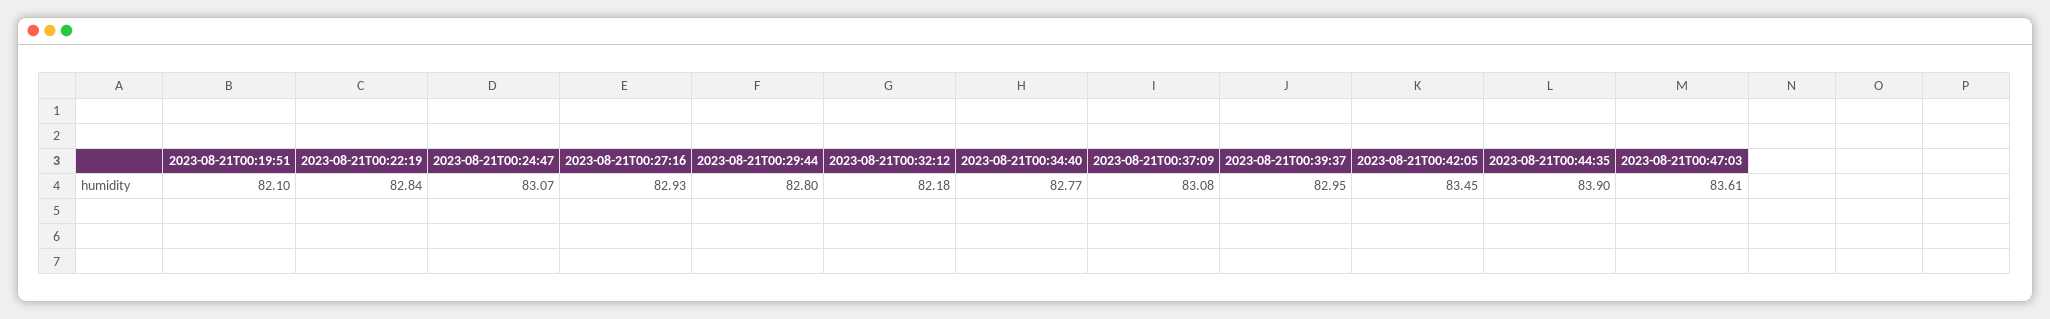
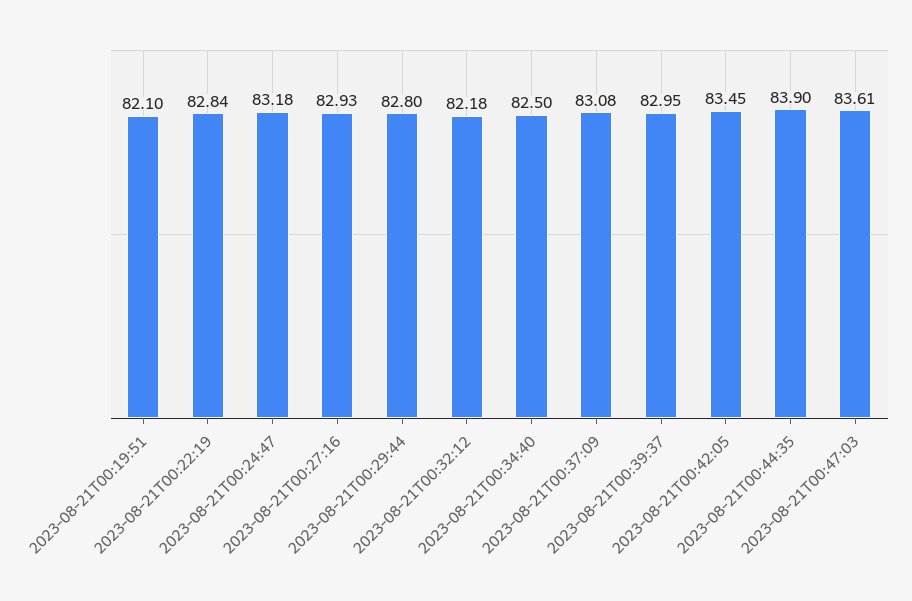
  {
    "2023-08-21T00:19:51": 82.1,
    "2023-08-21T00:22:19": 82.84,
-   "2023-08-21T00:24:47": 83.07,
+   "2023-08-21T00:24:47": 83.18,
    "2023-08-21T00:27:16": 82.93,
    "2023-08-21T00:29:44": 82.8,
    "2023-08-21T00:32:12": 82.18,
-   "2023-08-21T00:34:40": 82.77,
+   "2023-08-21T00:34:40": 82.5,
    "2023-08-21T00:37:09": 83.08,
    "2023-08-21T00:39:37": 82.95,
    "2023-08-21T00:42:05": 83.45,
    "2023-08-21T00:44:35": 83.9,
    "2023-08-21T00:47:03": 83.61
  }

